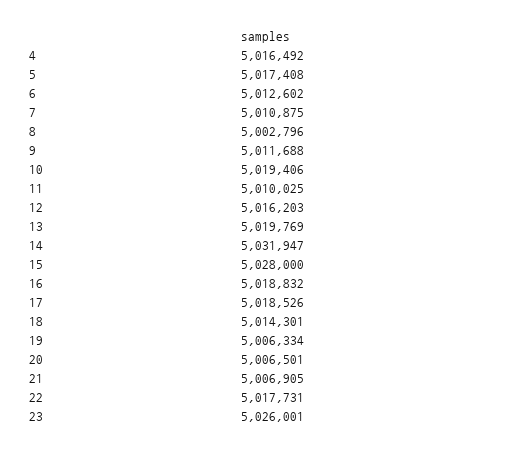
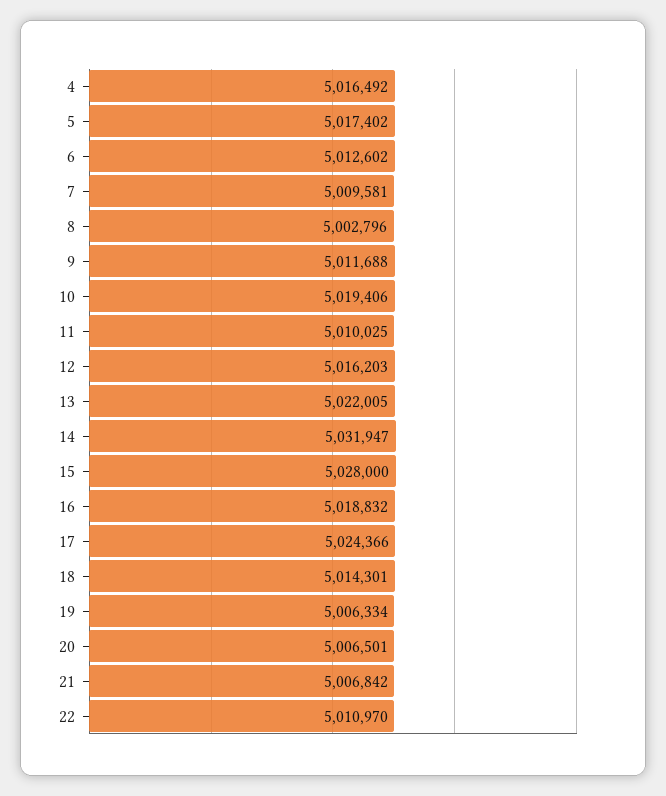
  {
    "4": 5016492,
-   "5": 5017408,
+   "5": 5017402,
    "6": 5012602,
-   "7": 5010875,
+   "7": 5009581,
    "8": 5002796,
    "9": 5011688,
    "10": 5019406,
    "11": 5010025,
    "12": 5016203,
-   "13": 5019769,
+   "13": 5022005,
    "14": 5031947,
    "15": 5028000,
    "16": 5018832,
-   "17": 5018526,
+   "17": 5024366,
    "18": 5014301,
    "19": 5006334,
    "20": 5006501,
-   "21": 5006905,
+   "21": 5006842,
-   "22": 5017731,
+   "22": 5010970
-   "23": 5026001
  }

